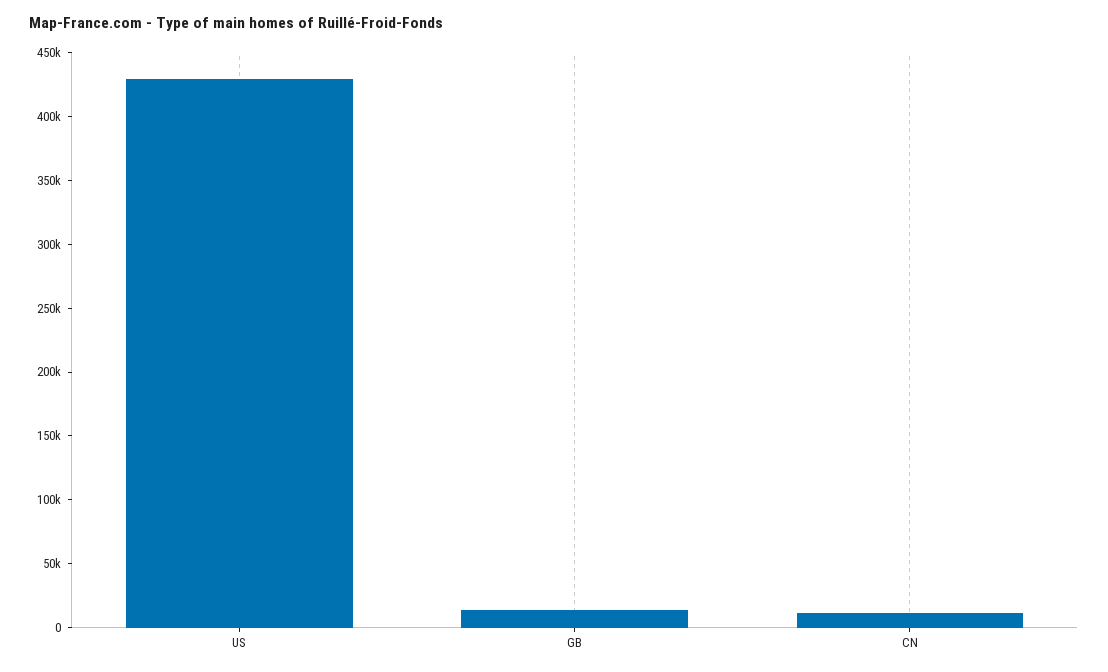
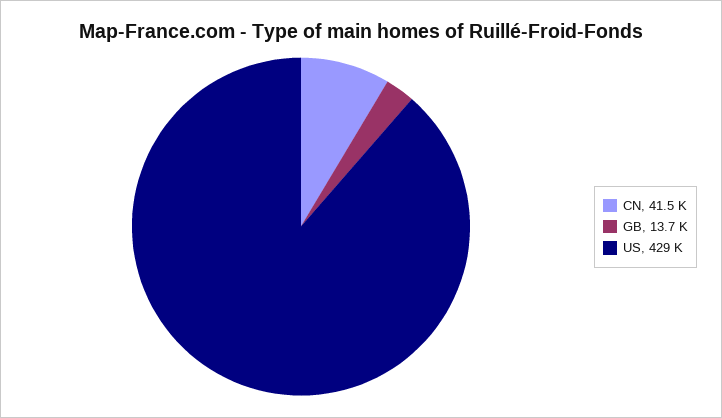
  {
    "US": 429000,
    "GB": 13700,
-   "CN": 10000
+   "CN": 41500
  }

